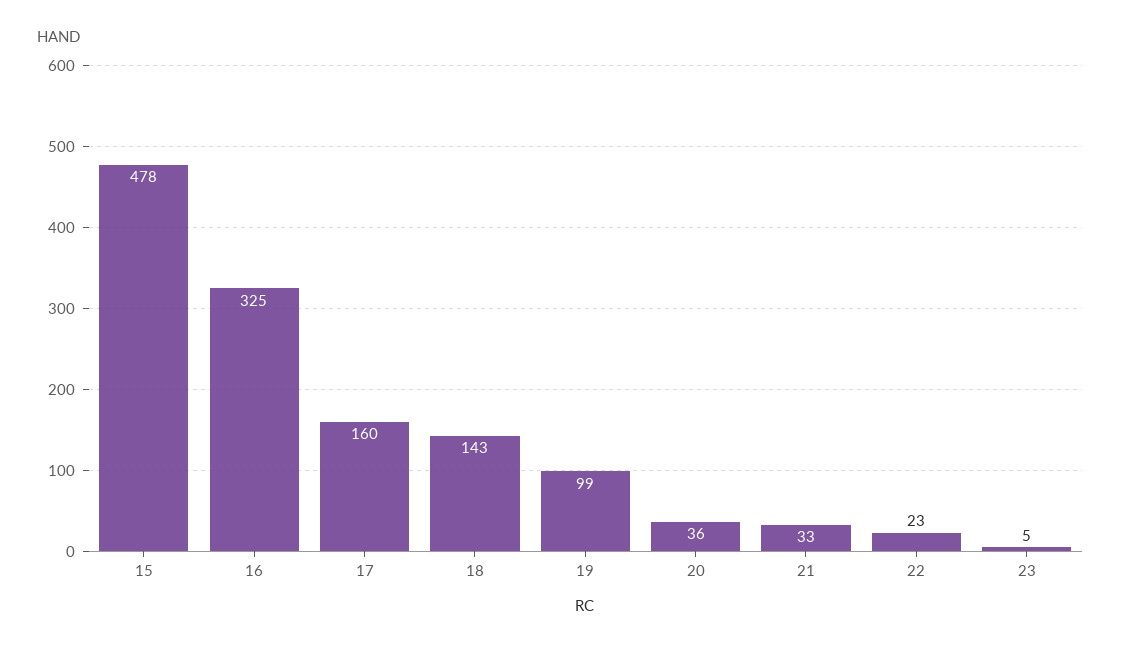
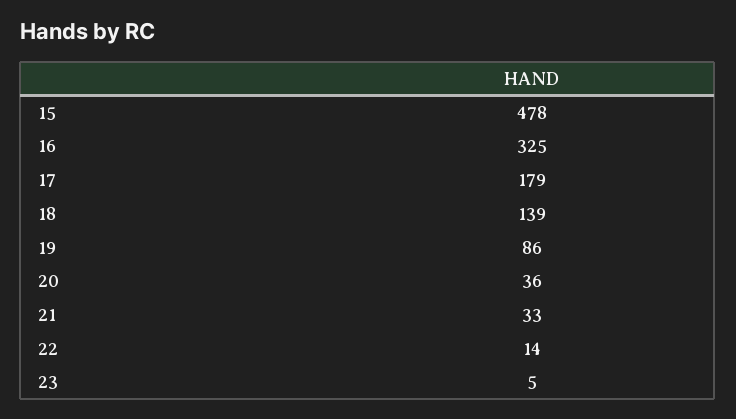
  {
    "15": 478,
    "16": 325,
-   "17": 160,
+   "17": 179,
-   "18": 143,
+   "18": 139,
-   "19": 99,
+   "19": 86,
    "20": 36,
    "21": 33,
-   "22": 23,
+   "22": 14,
    "23": 5
  }

